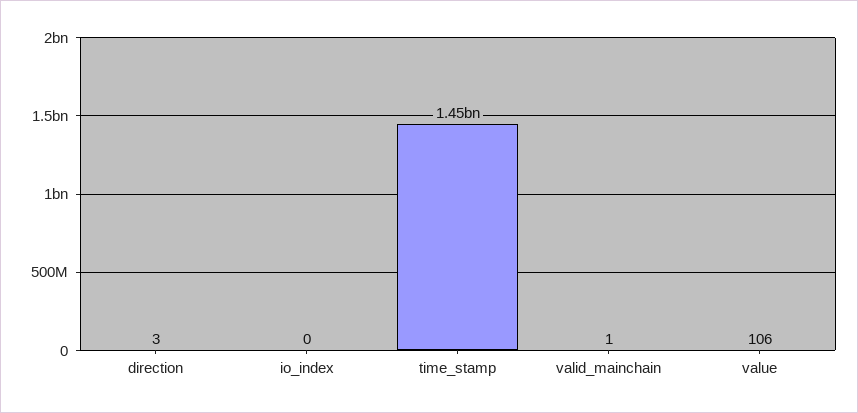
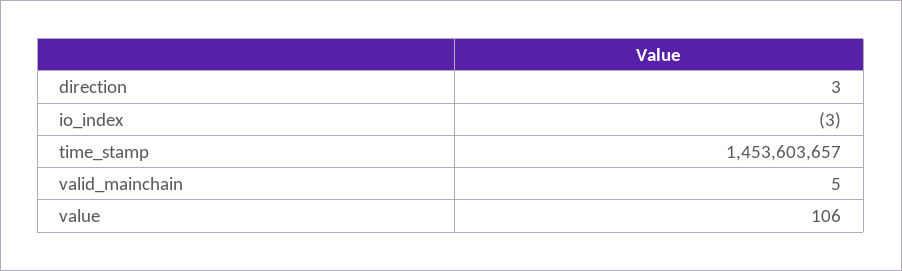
  {
    "direction": 3,
-   "io_index": 0,
+   "io_index": -3,
    "time_stamp": 1453603657,
-   "valid_mainchain": 1,
+   "valid_mainchain": 5,
    "value": 106
  }

